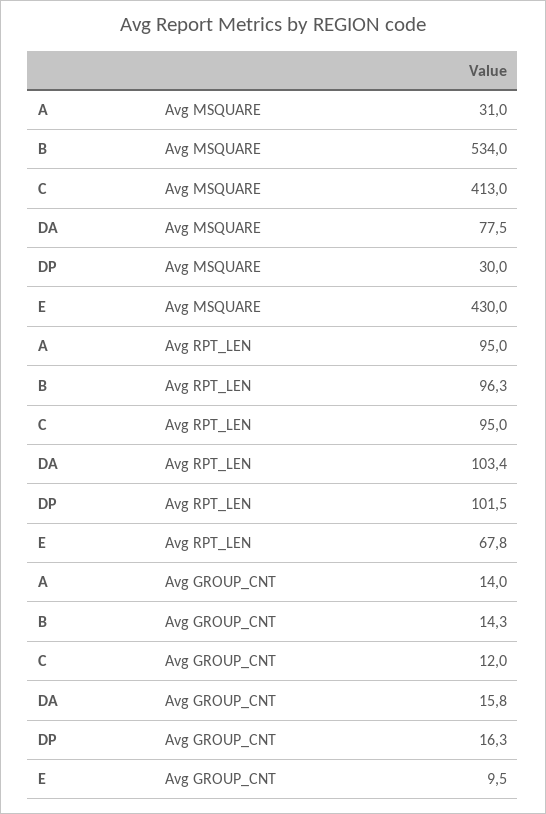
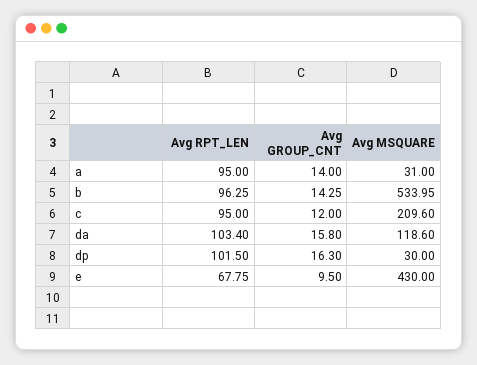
  {
    "A": {
      "Avg MSQUARE": 31,
      "Avg RPT_LEN": 95,
      "Avg GROUP_CNT": 14
    },
    "B": {
      "Avg MSQUARE": 533.95,
      "Avg RPT_LEN": 96.25,
      "Avg GROUP_CNT": 14.25
    },
    "C": {
-     "Avg MSQUARE": 413,
+     "Avg MSQUARE": 209.6,
      "Avg RPT_LEN": 95,
      "Avg GROUP_CNT": 12
    },
    "DA": {
-     "Avg MSQUARE": 77.5,
+     "Avg MSQUARE": 118.6,
      "Avg RPT_LEN": 103.4,
      "Avg GROUP_CNT": 15.8
    },
    "DP": {
      "Avg MSQUARE": 30,
      "Avg RPT_LEN": 101.5,
      "Avg GROUP_CNT": 16.3
    },
    "E": {
      "Avg MSQUARE": 430,
      "Avg RPT_LEN": 67.75,
      "Avg GROUP_CNT": 9.5
    }
  }

